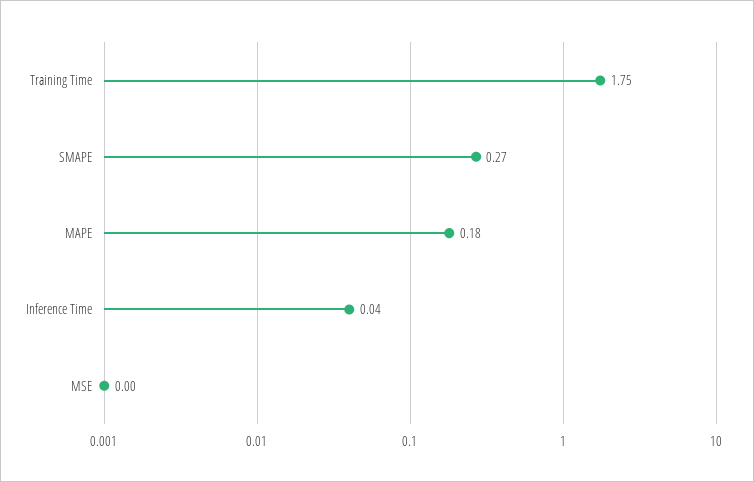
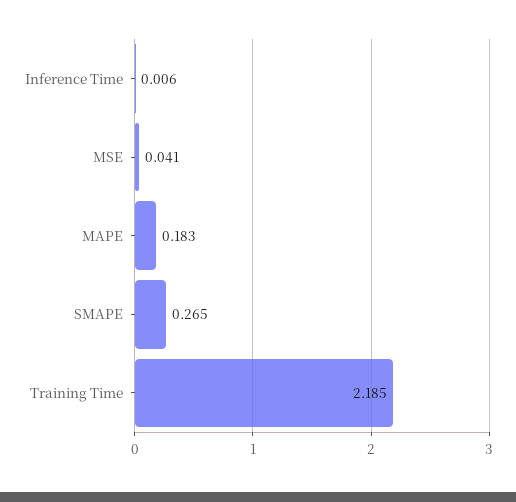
  {
-   "Training Time": 1.75,
+   "Training Time": 2.185,
    "SMAPE": 0.265,
    "MAPE": 0.183,
-   "Inference Time": 0.04,
+   "Inference Time": 0.006,
-   "MSE": 0
+   "MSE": 0.041
  }

